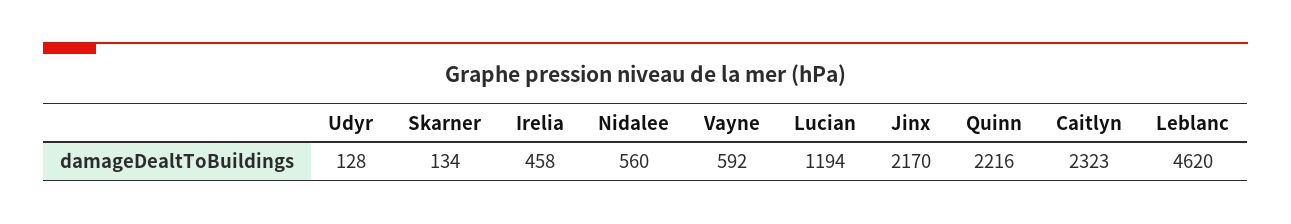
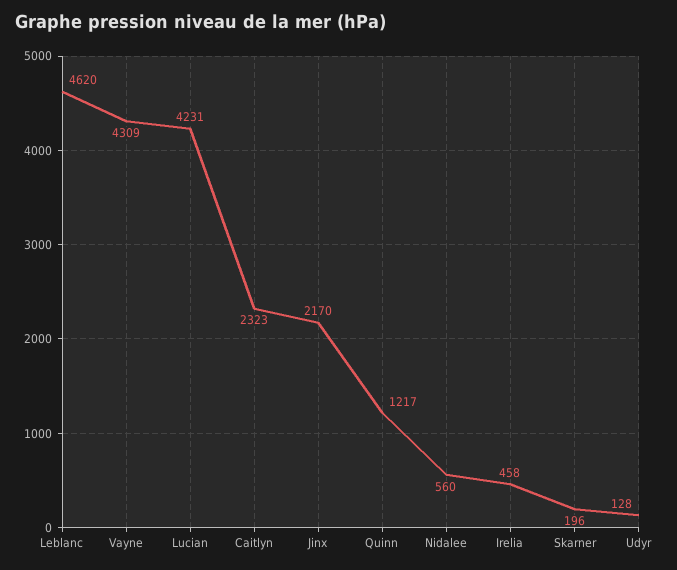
  {
    "Udyr": 128,
-   "Skarner": 134,
+   "Skarner": 196,
    "Irelia": 458,
    "Nidalee": 560,
-   "Vayne": 592,
+   "Vayne": 4309,
-   "Lucian": 1194,
+   "Lucian": 4231,
    "Jinx": 2170,
-   "Quinn": 2216,
+   "Quinn": 1217,
    "Caitlyn": 2323,
    "Leblanc": 4620
  }

